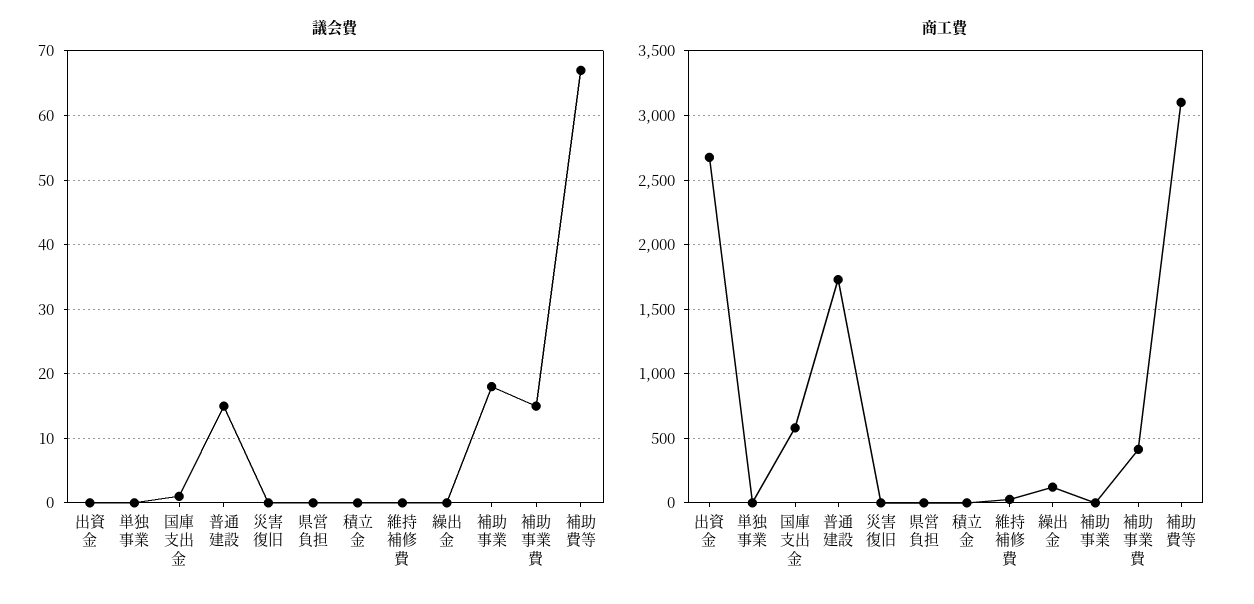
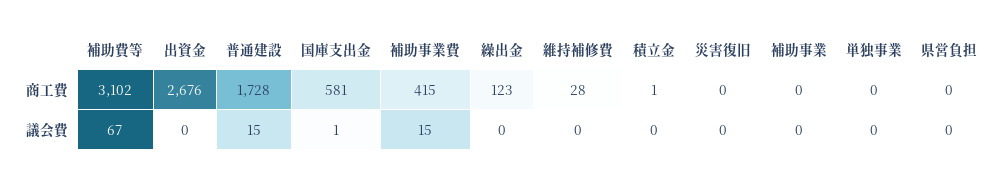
  {
    "議会費": {
      "出資金": 0,
      "単独事業": 0,
      "国庫支出金": 1,
      "普通建設": 15,
      "災害復旧": 0,
      "県営負担": 0,
      "積立金": 0,
      "維持補修費": 0,
      "繰出金": 0,
-     "補助事業": 18,
+     "補助事業": 0,
      "補助事業費": 15,
      "補助費等": 67
    },
    "商工費": {
      "出資金": 2676,
      "単独事業": 0,
      "国庫支出金": 581,
      "普通建設": 1728,
      "災害復旧": 0,
      "県営負担": 0,
      "積立金": 1,
      "維持補修費": 28,
      "繰出金": 123,
      "補助事業": 0,
      "補助事業費": 415,
      "補助費等": 3102
    }
  }

